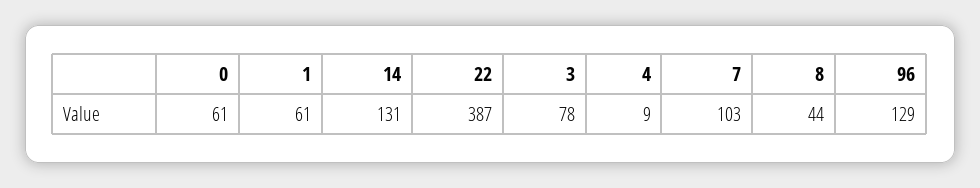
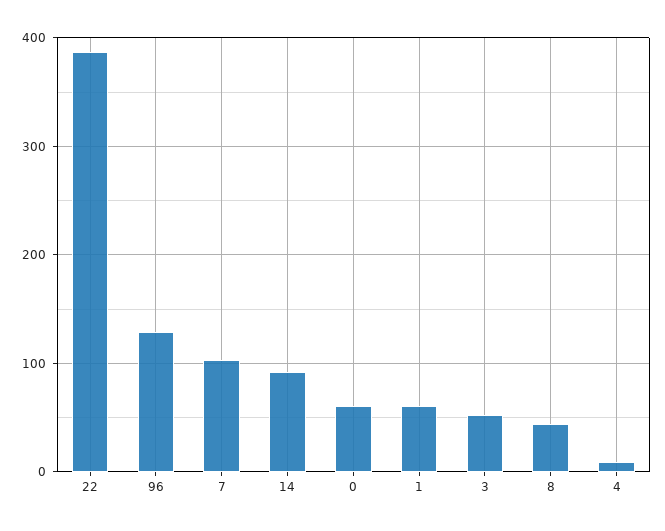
  {
    "0": 61,
    "1": 61,
-   "14": 131,
+   "14": 90,
    "22": 387,
-   "3": 78,
+   "3": 50,
    "4": 9,
    "7": 103,
    "8": 44,
    "96": 129
  }

